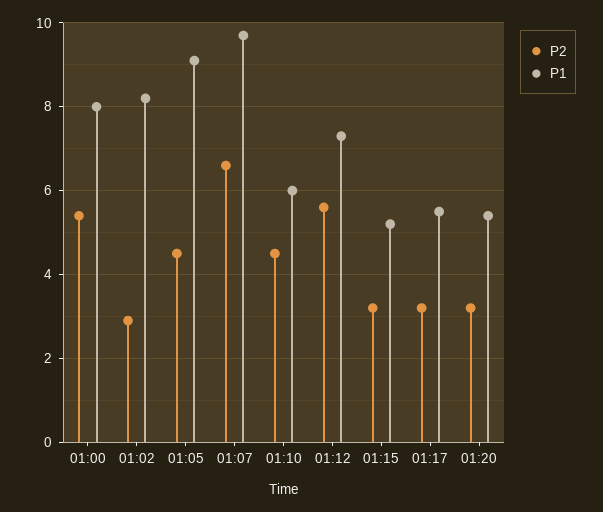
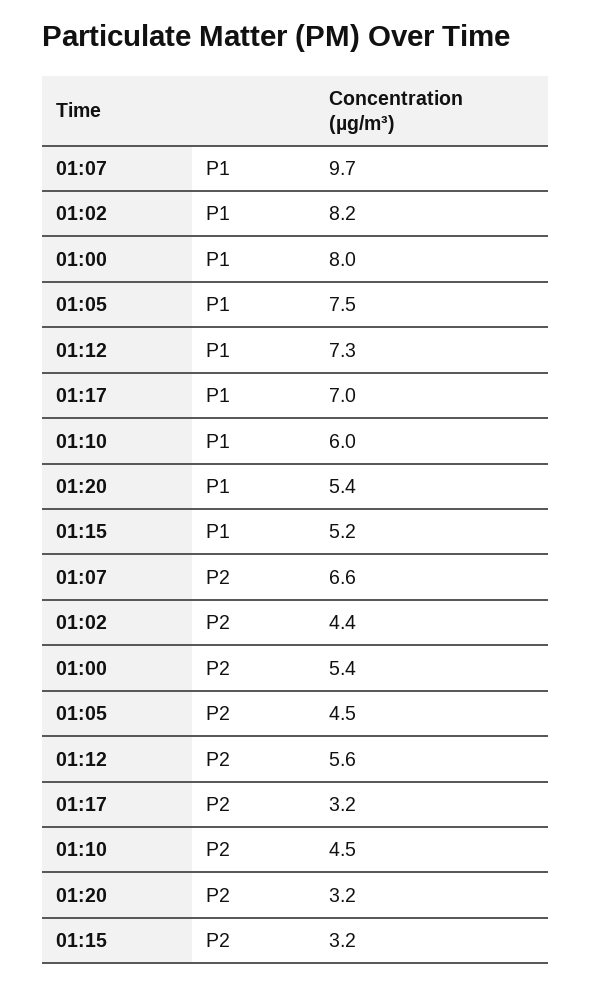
  {
    "P2": {
      "01:00": 5.4,
-     "01:02": 3,
+     "01:02": 4.4,
      "01:05": 4.5,
      "01:07": 6.6,
      "01:10": 4.5,
      "01:12": 5.6,
      "01:15": 3.2,
      "01:17": 3.2,
      "01:20": 3.2
    },
    "P1": {
      "01:00": 8,
      "01:02": 8.2,
-     "01:05": 9,
+     "01:05": 7.5,
      "01:07": 9.7,
      "01:10": 6,
      "01:12": 7.3,
      "01:15": 5.2,
-     "01:17": 5.5,
+     "01:17": 7,
      "01:20": 5.4
    }
  }

